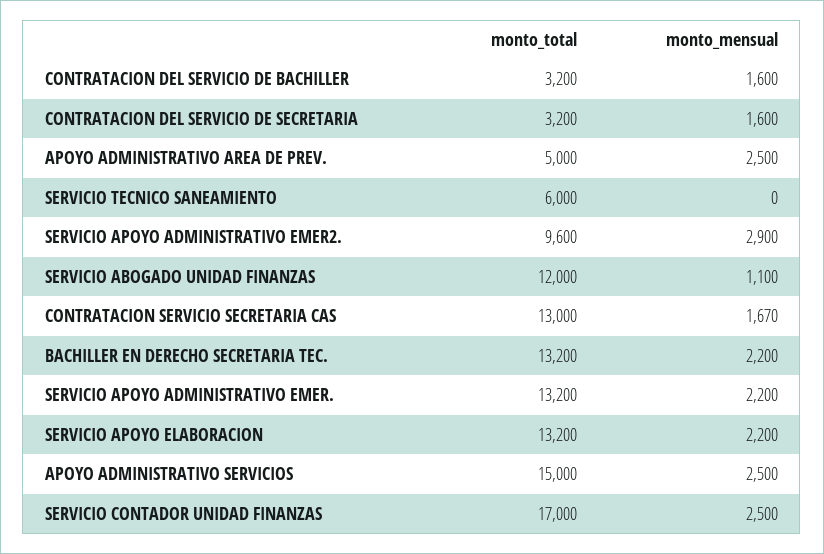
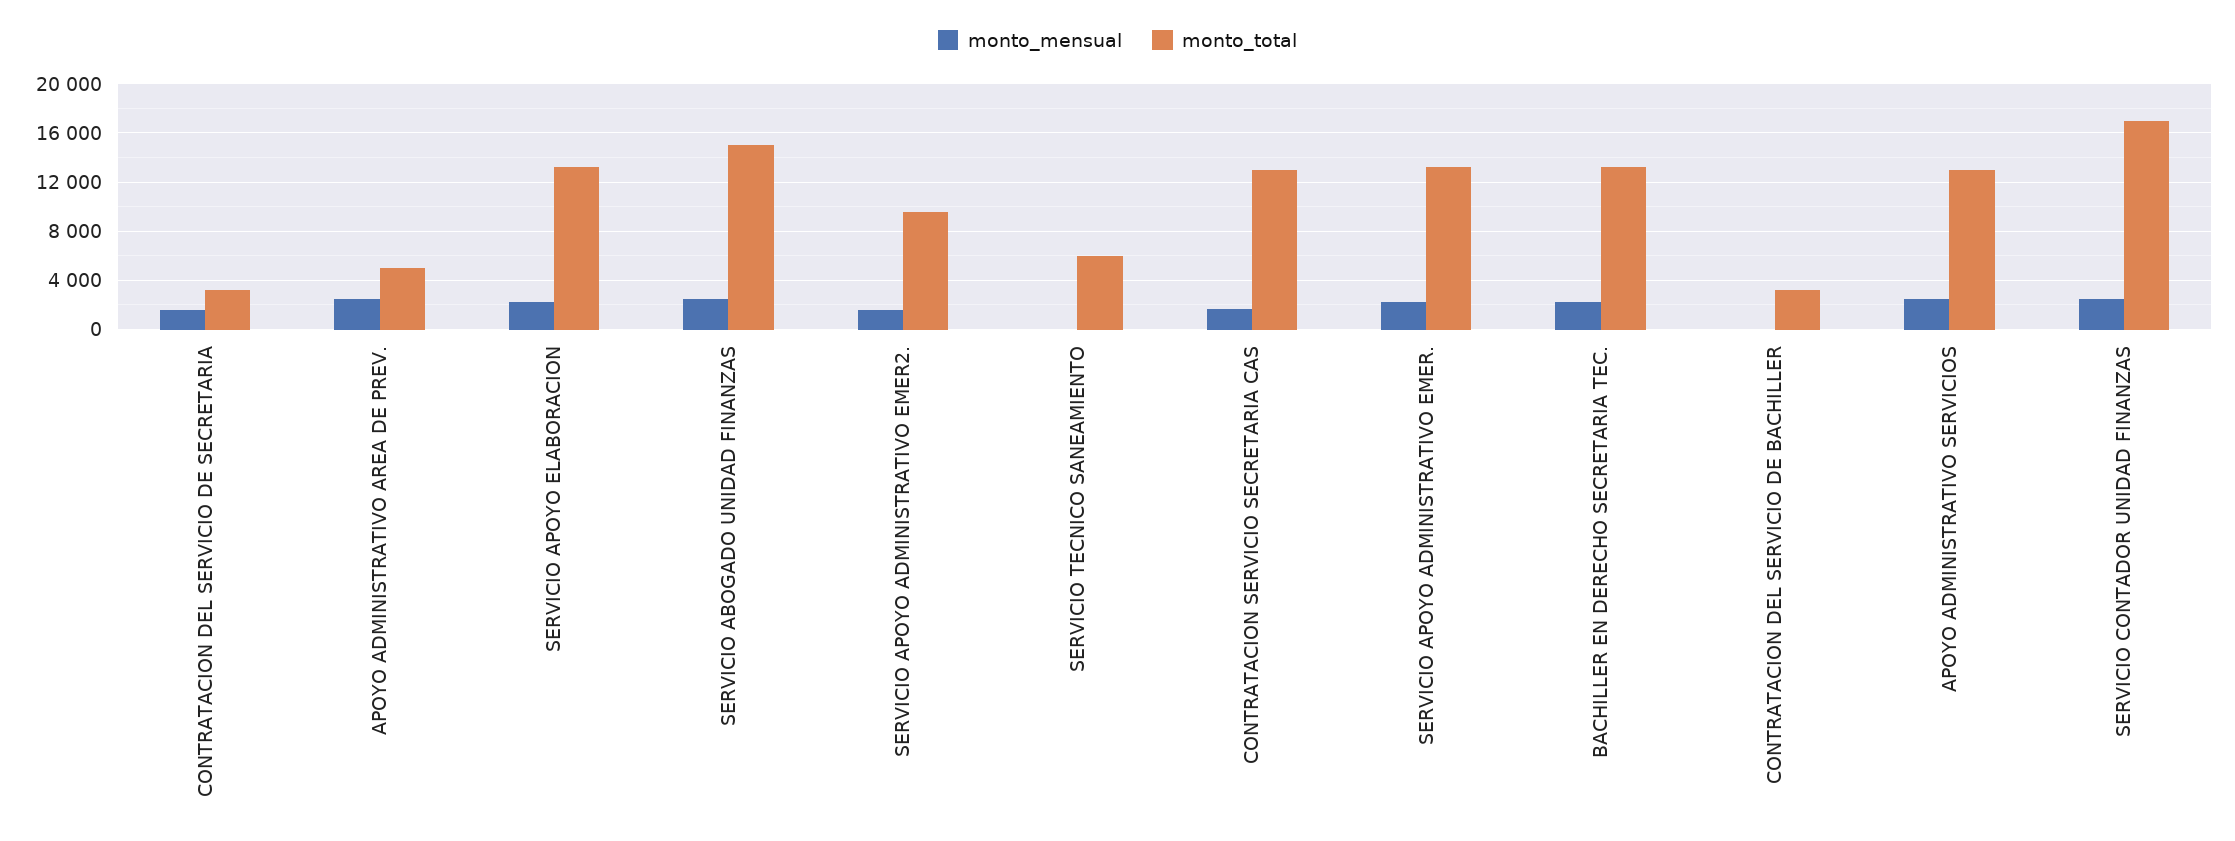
  {
    "monto_total": {
      "CONTRATACION DEL SERVICIO DE BACHILLER": 3200,
      "CONTRATACION DEL SERVICIO DE SECRETARIA": 3200,
      "APOYO ADMINISTRATIVO AREA DE PREV.": 5000,
      "SERVICIO TECNICO SANEAMIENTO": 6000,
      "SERVICIO APOYO ADMINISTRATIVO EMER2.": 9600,
-     "SERVICIO ABOGADO UNIDAD FINANZAS": 12000,
+     "SERVICIO ABOGADO UNIDAD FINANZAS": 15000,
      "CONTRATACION SERVICIO SECRETARIA CAS": 13000,
      "BACHILLER EN DERECHO SECRETARIA TEC.": 13200,
      "SERVICIO APOYO ADMINISTRATIVO EMER.": 13200,
      "SERVICIO APOYO ELABORACION": 13200,
-     "APOYO ADMINISTRATIVO SERVICIOS": 15000,
+     "APOYO ADMINISTRATIVO SERVICIOS": 13000,
      "SERVICIO CONTADOR UNIDAD FINANZAS": 17000
    },
    "monto_mensual": {
-     "CONTRATACION DEL SERVICIO DE BACHILLER": 1600,
+     "CONTRATACION DEL SERVICIO DE BACHILLER": 0,
      "CONTRATACION DEL SERVICIO DE SECRETARIA": 1600,
      "APOYO ADMINISTRATIVO AREA DE PREV.": 2500,
      "SERVICIO TECNICO SANEAMIENTO": 0,
-     "SERVICIO APOYO ADMINISTRATIVO EMER2.": 2900,
+     "SERVICIO APOYO ADMINISTRATIVO EMER2.": 1500,
-     "SERVICIO ABOGADO UNIDAD FINANZAS": 1100,
+     "SERVICIO ABOGADO UNIDAD FINANZAS": 2500,
      "CONTRATACION SERVICIO SECRETARIA CAS": 1670,
      "BACHILLER EN DERECHO SECRETARIA TEC.": 2200,
      "SERVICIO APOYO ADMINISTRATIVO EMER.": 2200,
      "SERVICIO APOYO ELABORACION": 2200,
      "APOYO ADMINISTRATIVO SERVICIOS": 2500,
      "SERVICIO CONTADOR UNIDAD FINANZAS": 2500
    }
  }

